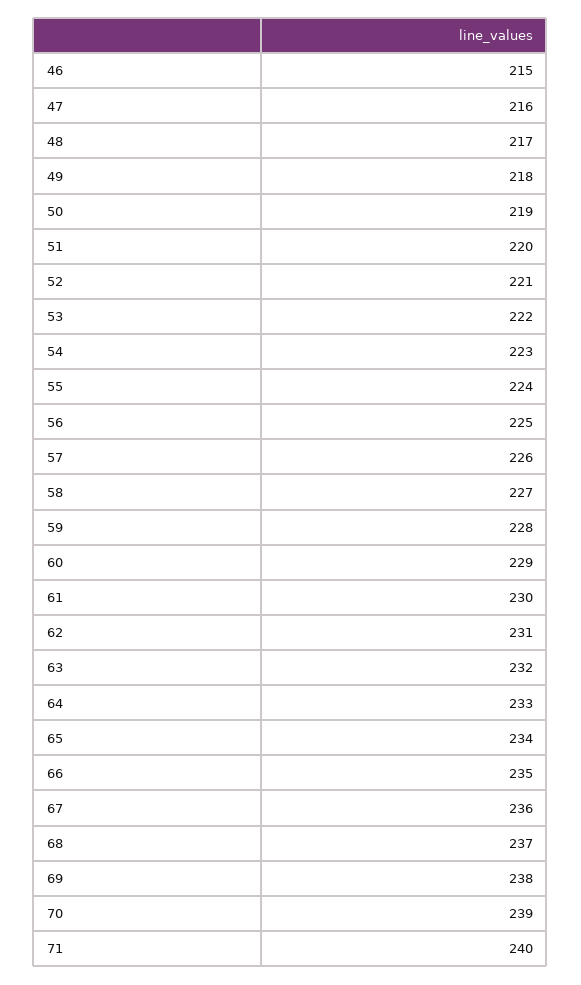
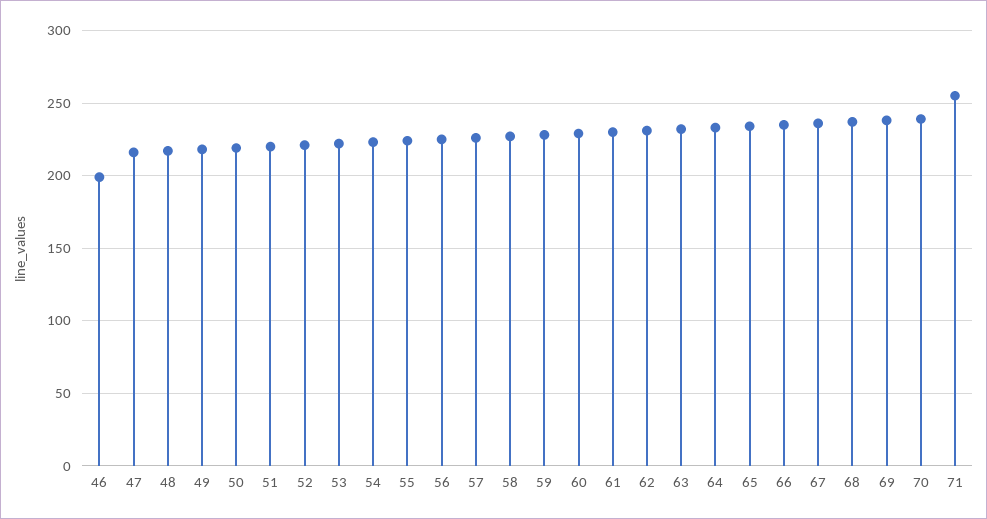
  {
-   "46": 215,
+   "46": 200,
    "47": 216,
    "48": 217,
    "49": 218,
    "50": 219,
    "51": 220,
    "52": 221,
    "53": 222,
    "54": 223,
    "55": 224,
    "56": 225,
    "57": 226,
    "58": 227,
    "59": 228,
    "60": 229,
    "61": 230,
    "62": 231,
    "63": 232,
    "64": 233,
    "65": 234,
    "66": 235,
    "67": 236,
    "68": 237,
    "69": 238,
    "70": 239,
-   "71": 240
+   "71": 255
  }

